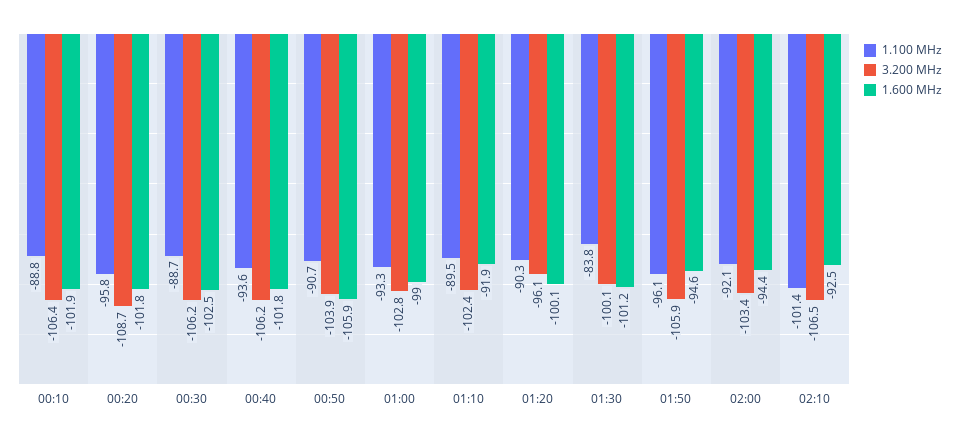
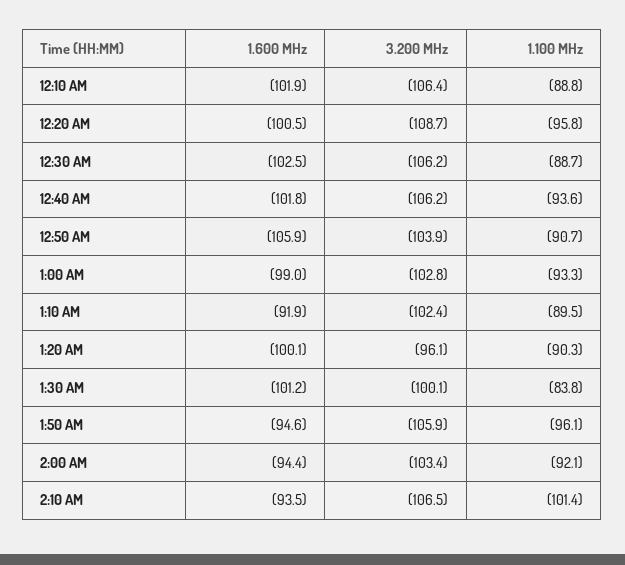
  {
    "1.100 MHz": {
      "00:10": -88.8,
      "00:20": -95.8,
      "00:30": -88.7,
      "00:40": -93.6,
      "00:50": -90.7,
      "01:00": -93.3,
      "01:10": -89.5,
      "01:20": -90.3,
      "01:30": -83.8,
      "01:50": -96.1,
      "02:00": -92.1,
      "02:10": -101.4
    },
    "3.200 MHz": {
      "00:10": -106.4,
      "00:20": -108.7,
      "00:30": -106.2,
      "00:40": -106.2,
      "00:50": -103.9,
      "01:00": -102.8,
      "01:10": -102.4,
      "01:20": -96.1,
      "01:30": -100.1,
      "01:50": -105.9,
      "02:00": -103.4,
      "02:10": -106.5
    },
    "1.600 MHz": {
      "00:10": -101.9,
-     "00:20": -101.8,
+     "00:20": -100.5,
      "00:30": -102.5,
      "00:40": -101.8,
      "00:50": -105.9,
      "01:00": -99,
      "01:10": -91.9,
      "01:20": -100.1,
      "01:30": -101.2,
      "01:50": -94.6,
      "02:00": -94.4,
-     "02:10": -92.5
+     "02:10": -93.5
    }
  }

